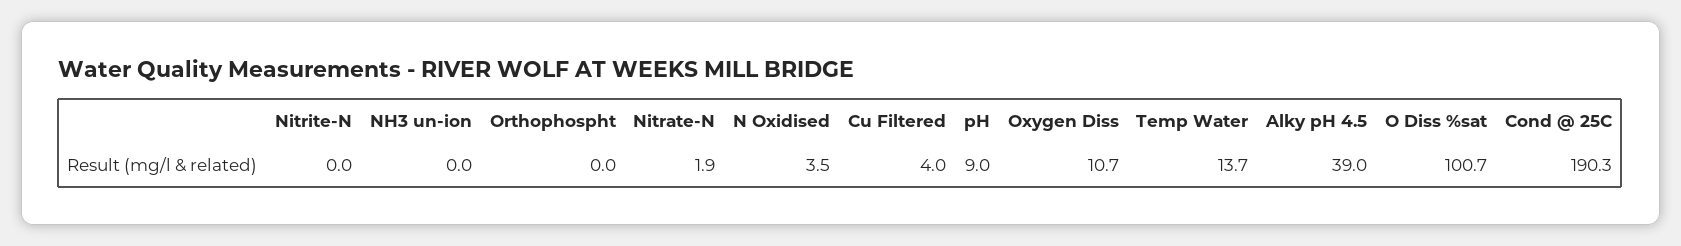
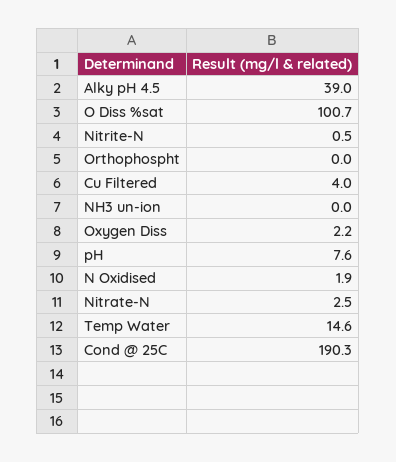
  {
-   "Nitrite-N": 0,
+   "Nitrite-N": 0.5,
    "NH3 un-ion": 0,
    "Orthophospht": 0,
-   "Nitrate-N": 1.9,
+   "Nitrate-N": 2.5,
-   "N Oxidised": 3.5,
+   "N Oxidised": 1.9,
    "Cu Filtered": 4,
-   "pH": 9,
+   "pH": 7.6,
-   "Oxygen Diss": 10.7,
+   "Oxygen Diss": 2.2,
-   "Temp Water": 13.7,
+   "Temp Water": 14.6,
    "Alky pH 4.5": 39,
    "O Diss %sat": 100.7,
    "Cond @ 25C": 190.3
  }

